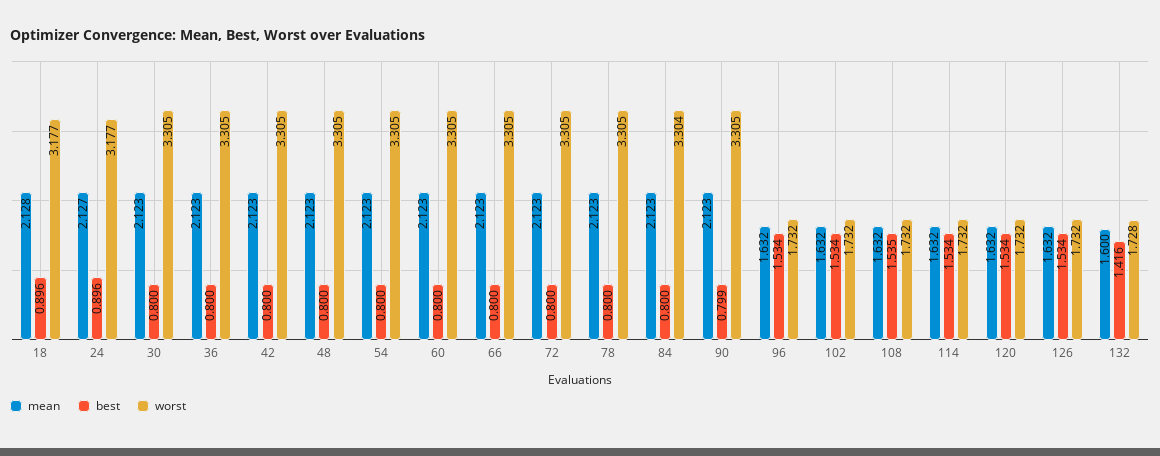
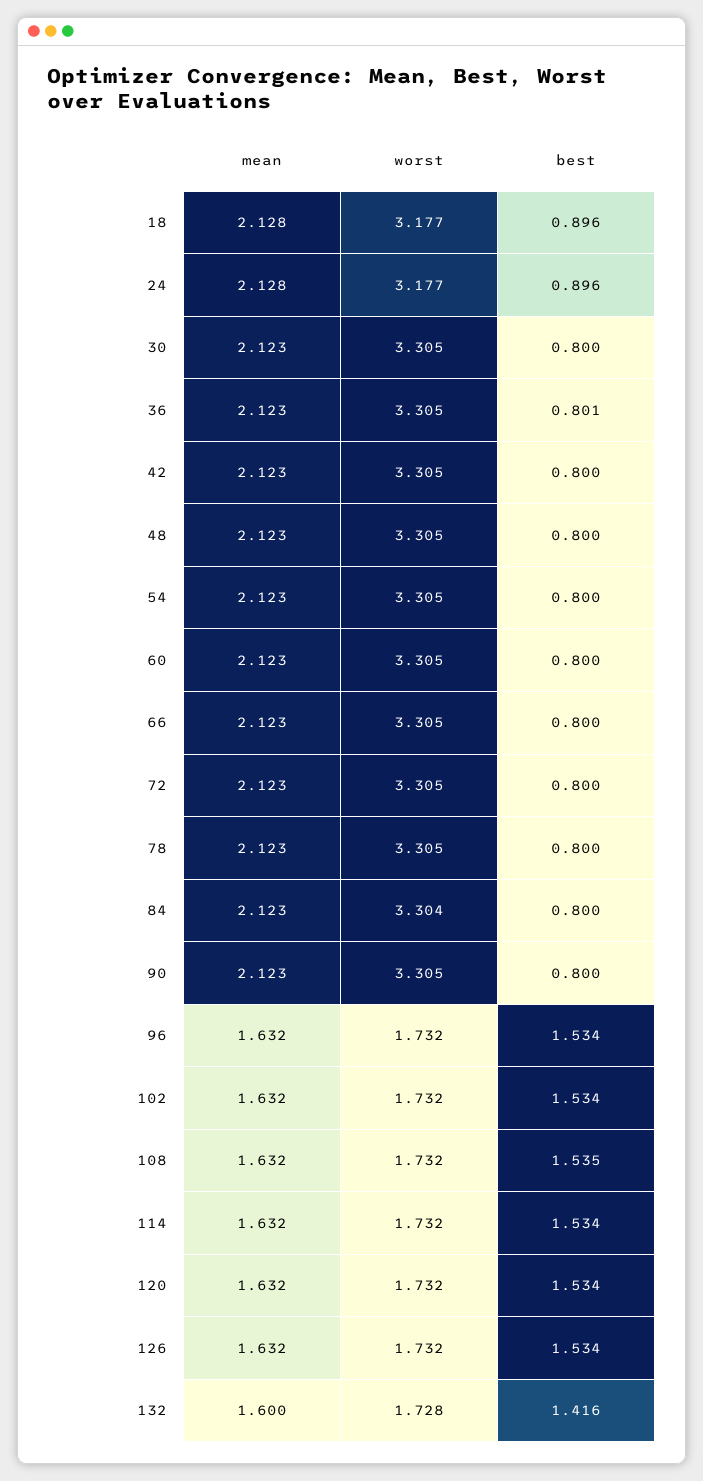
  {
    "mean": {
      "18": 2.128,
-     "24": 2.127,
+     "24": 2.128,
      "30": 2.123,
      "36": 2.123,
      "42": 2.123,
      "48": 2.123,
      "54": 2.123,
      "60": 2.123,
      "66": 2.123,
      "72": 2.123,
      "78": 2.123,
      "84": 2.123,
      "90": 2.123,
      "96": 1.632,
      "102": 1.632,
      "108": 1.632,
      "114": 1.632,
      "120": 1.632,
      "126": 1.632,
      "132": 1.6
    },
    "best": {
      "18": 0.896,
      "24": 0.896,
      "30": 0.8,
-     "36": 0.8,
+     "36": 0.801,
      "42": 0.8,
      "48": 0.8,
      "54": 0.8,
      "60": 0.8,
      "66": 0.8,
      "72": 0.8,
      "78": 0.8,
      "84": 0.8,
-     "90": 0.799,
+     "90": 0.8,
      "96": 1.534,
      "102": 1.534,
      "108": 1.535,
      "114": 1.534,
      "120": 1.534,
      "126": 1.534,
      "132": 1.416
    },
    "worst": {
      "18": 3.177,
      "24": 3.177,
      "30": 3.305,
      "36": 3.305,
      "42": 3.305,
      "48": 3.305,
      "54": 3.305,
      "60": 3.305,
      "66": 3.305,
      "72": 3.305,
      "78": 3.305,
      "84": 3.304,
      "90": 3.305,
      "96": 1.732,
      "102": 1.732,
      "108": 1.732,
      "114": 1.732,
      "120": 1.732,
      "126": 1.732,
      "132": 1.728
    }
  }

